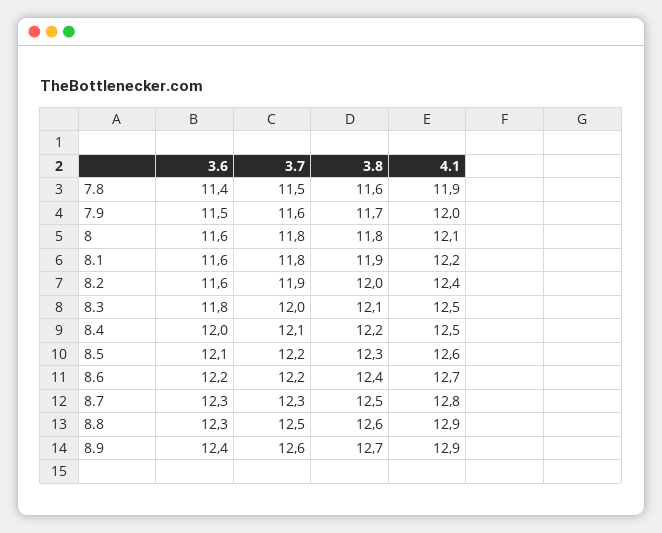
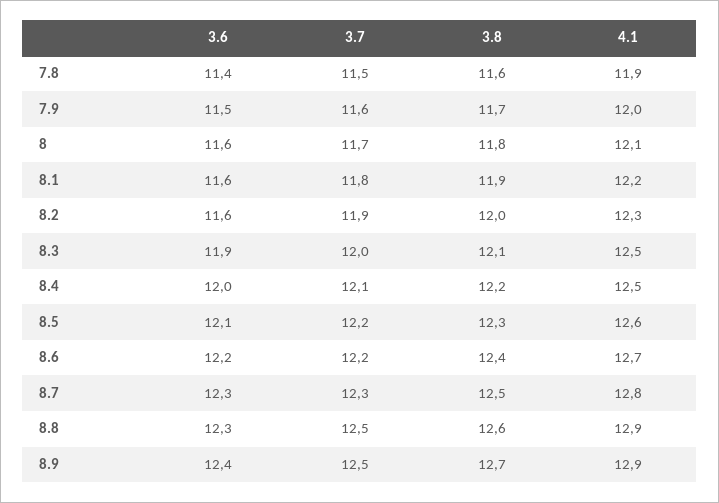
  {
    "3.6": {
      "7.8": 11.4,
      "7.9": 11.5,
      "8": 11.6,
      "8.1": 11.6,
      "8.2": 11.6,
-     "8.3": 11.8,
+     "8.3": 11.9,
      "8.4": 12,
      "8.5": 12.1,
      "8.6": 12.2,
      "8.7": 12.3,
      "8.8": 12.3,
      "8.9": 12.4
    },
    "3.7": {
      "7.8": 11.5,
      "7.9": 11.6,
-     "8": 11.8,
+     "8": 11.7,
      "8.1": 11.8,
      "8.2": 11.9,
      "8.3": 12,
      "8.4": 12.1,
      "8.5": 12.2,
      "8.6": 12.2,
      "8.7": 12.3,
      "8.8": 12.5,
-     "8.9": 12.6
+     "8.9": 12.5
    },
    "3.8": {
      "7.8": 11.6,
      "7.9": 11.7,
      "8": 11.8,
      "8.1": 11.9,
      "8.2": 12,
      "8.3": 12.1,
      "8.4": 12.2,
      "8.5": 12.3,
      "8.6": 12.4,
      "8.7": 12.5,
      "8.8": 12.6,
      "8.9": 12.7
    },
    "4.1": {
      "7.8": 11.9,
      "7.9": 12,
      "8": 12.1,
      "8.1": 12.2,
-     "8.2": 12.4,
+     "8.2": 12.3,
      "8.3": 12.5,
      "8.4": 12.5,
      "8.5": 12.6,
      "8.6": 12.7,
      "8.7": 12.8,
      "8.8": 12.9,
      "8.9": 12.9
    }
  }

